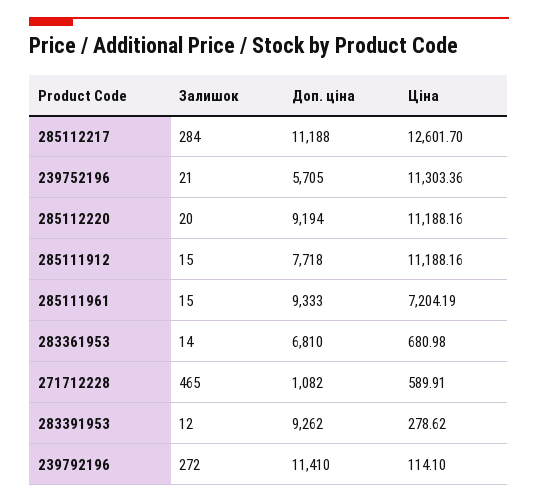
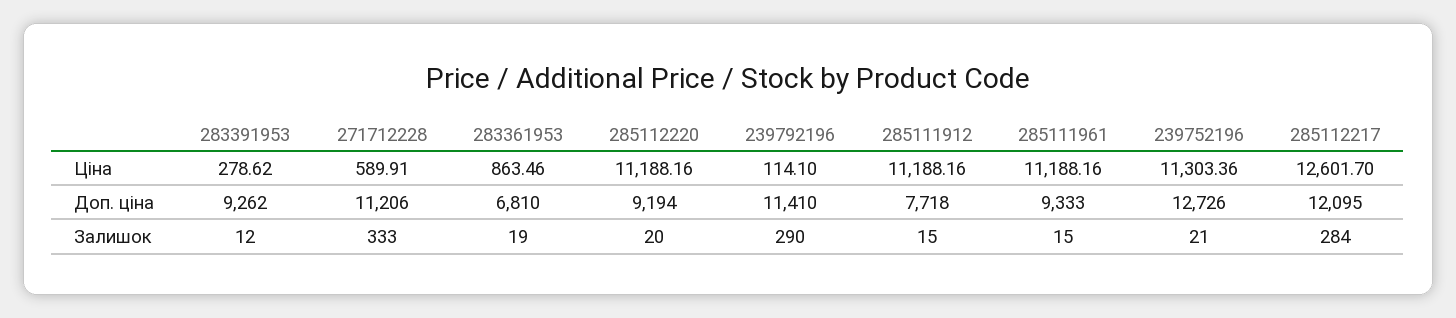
  {
    "Залишок": {
      "285112217": 284,
      "239752196": 21,
      "285112220": 20,
      "285111912": 15,
      "285111961": 15,
-     "283361953": 14,
+     "283361953": 19,
-     "271712228": 465,
+     "271712228": 333,
      "283391953": 12,
-     "239792196": 272
+     "239792196": 290
    },
    "Доп. ціна": {
-     "285112217": 11188,
+     "285112217": 12095,
-     "239752196": 5705,
+     "239752196": 12726,
      "285112220": 9194,
      "285111912": 7718,
      "285111961": 9333,
      "283361953": 6810,
-     "271712228": 1082,
+     "271712228": 11206,
      "283391953": 9262,
      "239792196": 11410
    },
    "Ціна": {
      "285112217": 12601.7,
      "239752196": 11303.36,
      "285112220": 11188.16,
      "285111912": 11188.16,
-     "285111961": 7204.19,
+     "285111961": 11188.16,
-     "283361953": 680.98,
+     "283361953": 863.46,
      "271712228": 589.91,
      "283391953": 278.62,
      "239792196": 114.1
    }
  }

